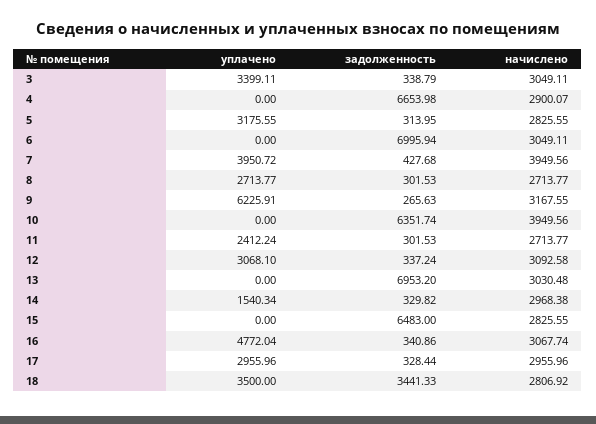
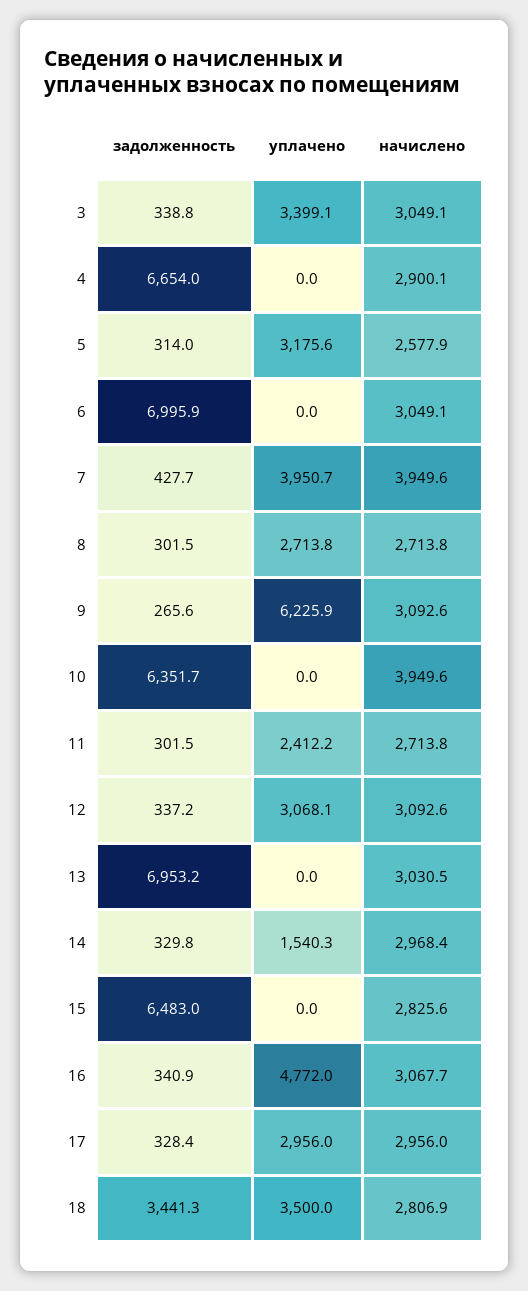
  {
    "уплачено": {
      "3": 3399.11,
      "4": 0,
      "5": 3175.55,
      "6": 0,
      "7": 3950.72,
      "8": 2713.77,
      "9": 6225.91,
      "10": 0,
      "11": 2412.24,
      "12": 3068.1,
      "13": 0,
      "14": 1540.34,
      "15": 0,
      "16": 4772.04,
      "17": 2955.96,
      "18": 3500
    },
    "задолженность": {
      "3": 338.79,
      "4": 6653.98,
      "5": 313.95,
      "6": 6995.94,
      "7": 427.68,
      "8": 301.53,
      "9": 265.63,
      "10": 6351.74,
      "11": 301.53,
      "12": 337.24,
      "13": 6953.2,
      "14": 329.82,
      "15": 6483,
      "16": 340.86,
      "17": 328.44,
      "18": 3441.33
    },
    "начислено": {
      "3": 3049.11,
      "4": 2900.07,
-     "5": 2825.55,
+     "5": 2577.9,
      "6": 3049.11,
      "7": 3949.56,
      "8": 2713.77,
-     "9": 3167.55,
+     "9": 3092.6,
      "10": 3949.56,
      "11": 2713.77,
      "12": 3092.58,
      "13": 3030.48,
      "14": 2968.38,
      "15": 2825.55,
      "16": 3067.74,
      "17": 2955.96,
      "18": 2806.92
    }
  }

